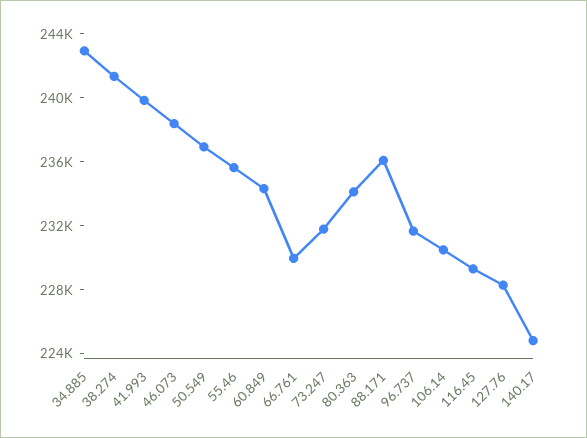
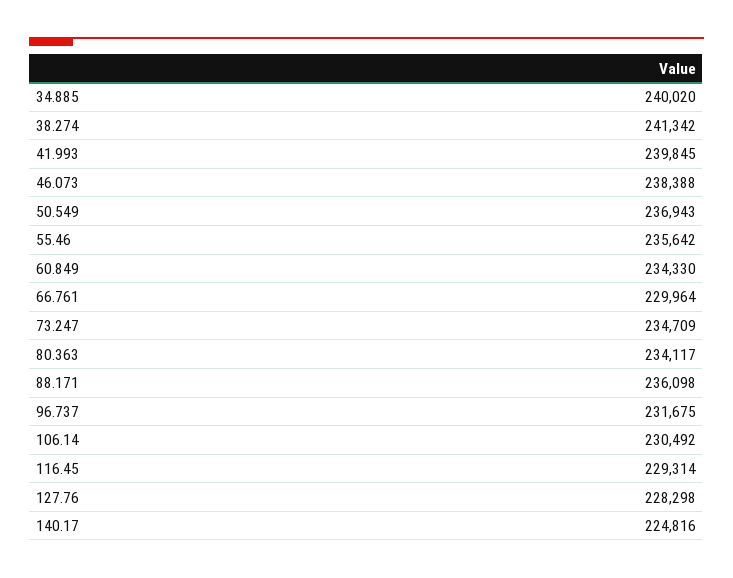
  {
-   "34.885": 243000,
+   "34.885": 240020,
    "38.274": 241342,
    "41.993": 239845,
    "46.073": 238388,
    "50.549": 236943,
    "55.46": 235642,
    "60.849": 234330,
    "66.761": 229964,
-   "73.247": 232000,
+   "73.247": 234709,
    "80.363": 234117,
    "88.171": 236098,
    "96.737": 231675,
    "106.14": 230492,
    "116.45": 229314,
    "127.76": 228298,
    "140.17": 224816
  }

